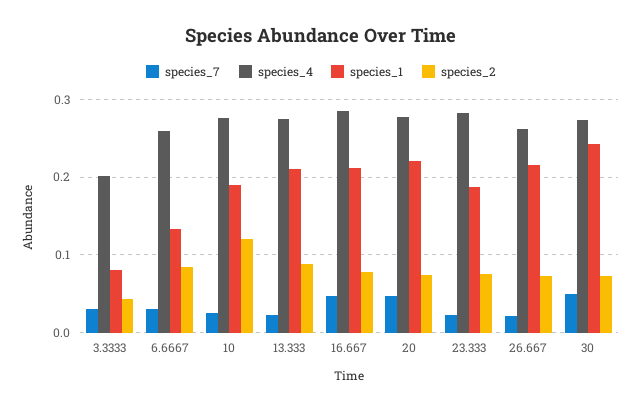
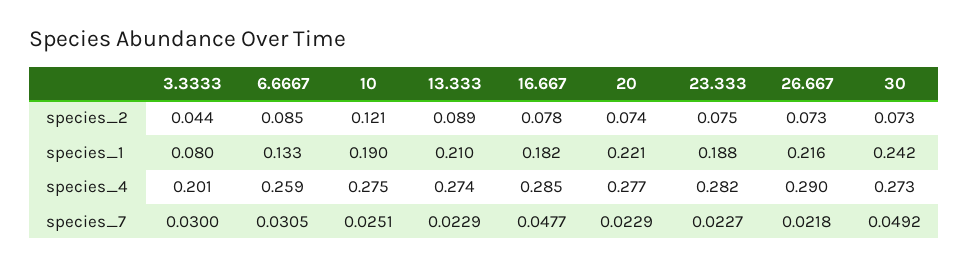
  {
    "species_7": {
      "3.3333": 0.03,
      "6.6667": 0.0305,
      "10": 0.0251,
      "13.333": 0.0229,
      "16.667": 0.0477,
-     "20": 0.05,
+     "20": 0.0229,
      "23.333": 0.0227,
      "26.667": 0.0218,
      "30": 0.0492
    },
    "species_4": {
      "3.3333": 0.201,
      "6.6667": 0.259,
      "10": 0.275,
      "13.333": 0.274,
      "16.667": 0.285,
      "20": 0.277,
      "23.333": 0.282,
-     "26.667": 0.26,
+     "26.667": 0.29,
      "30": 0.273
    },
    "species_1": {
      "3.3333": 0.08,
      "6.6667": 0.133,
      "10": 0.19,
      "13.333": 0.21,
-     "16.667": 0.21,
+     "16.667": 0.182,
      "20": 0.221,
      "23.333": 0.188,
      "26.667": 0.216,
      "30": 0.242
    },
    "species_2": {
      "3.3333": 0.044,
      "6.6667": 0.085,
      "10": 0.121,
      "13.333": 0.089,
      "16.667": 0.078,
      "20": 0.074,
      "23.333": 0.075,
      "26.667": 0.073,
      "30": 0.073
    }
  }

